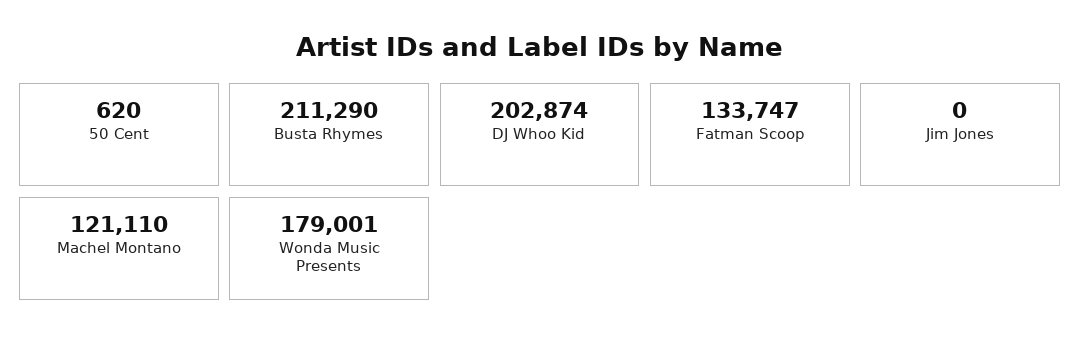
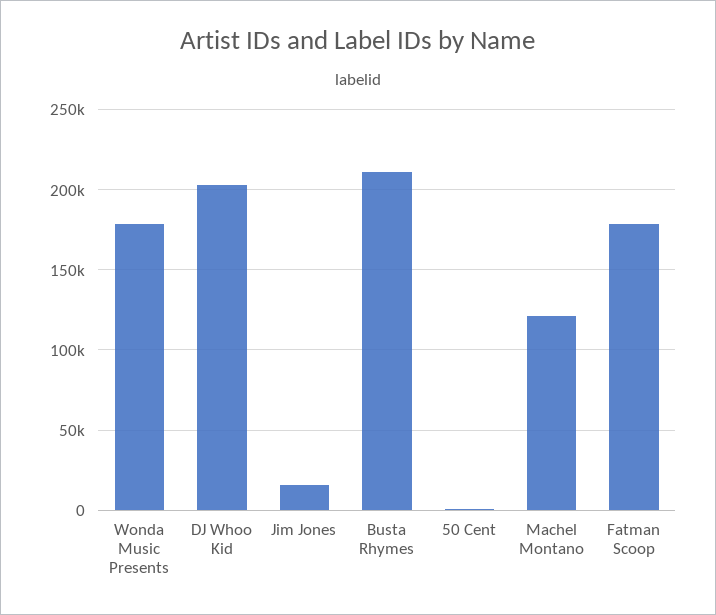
  {
    "50 Cent": 620,
    "Busta Rhymes": 211290,
    "DJ Whoo Kid": 202874,
-   "Fatman Scoop": 133747,
+   "Fatman Scoop": 180000,
-   "Jim Jones": 0,
+   "Jim Jones": 15000,
    "Machel Montano": 121110,
    "Wonda Music Presents": 179001
  }

